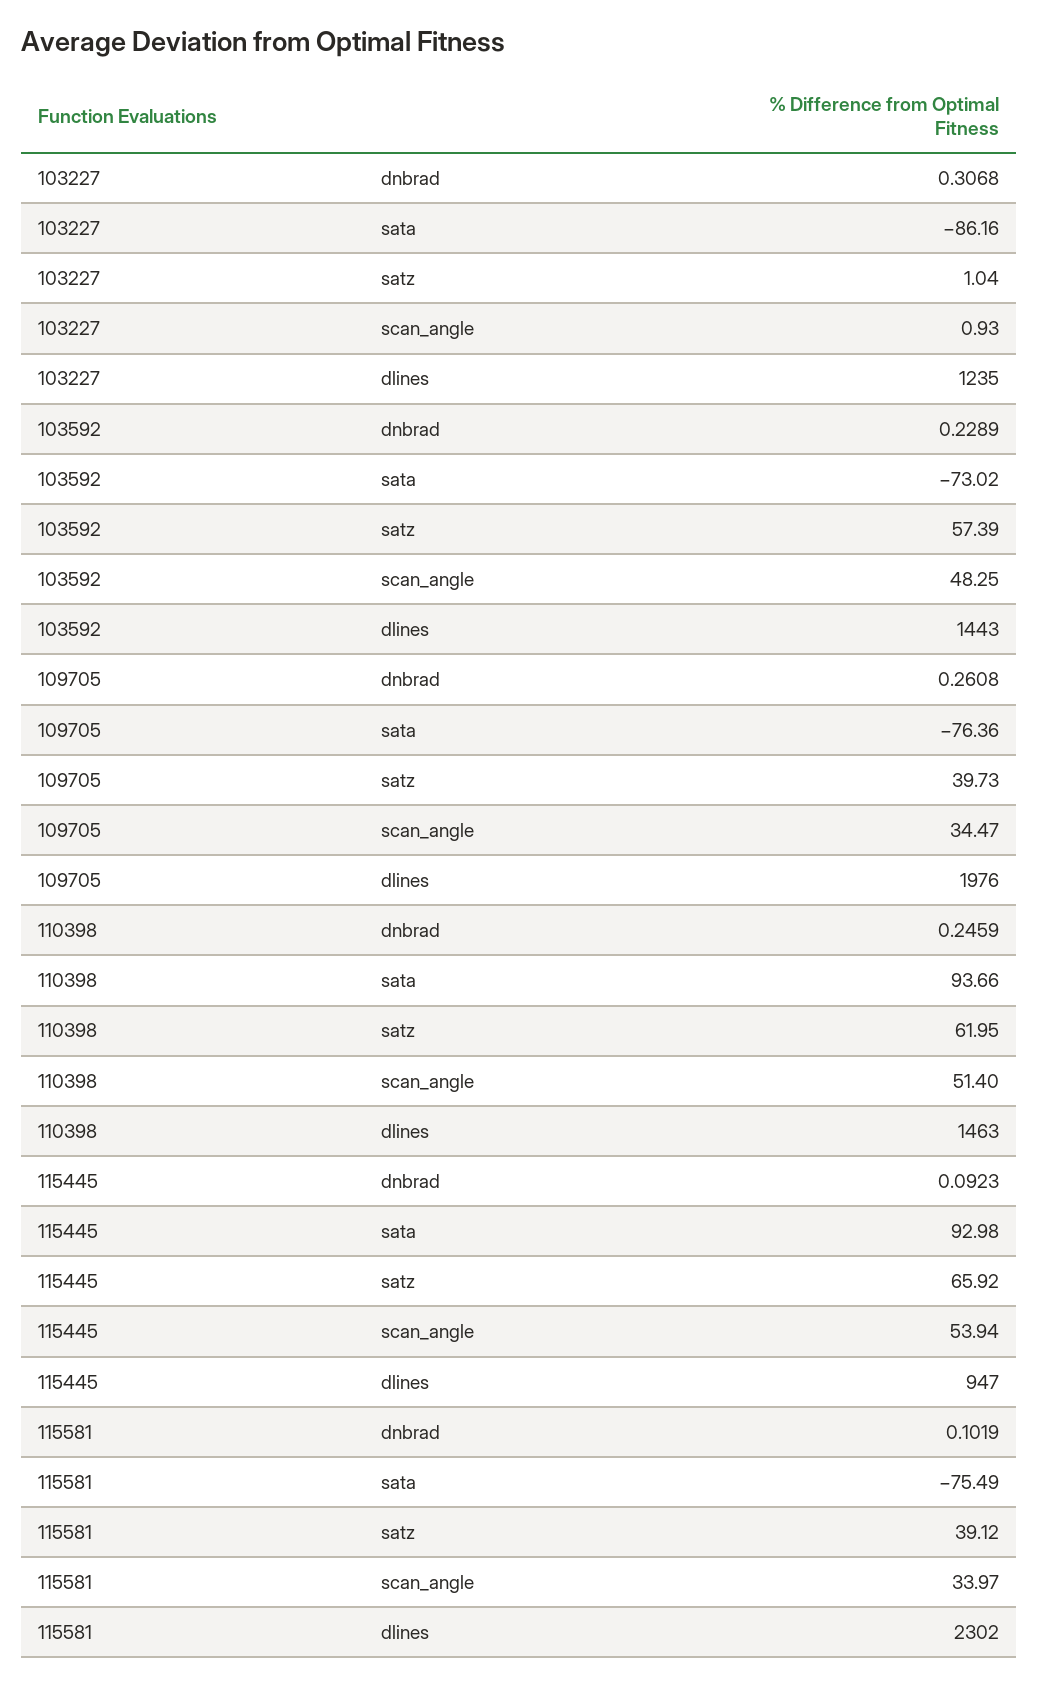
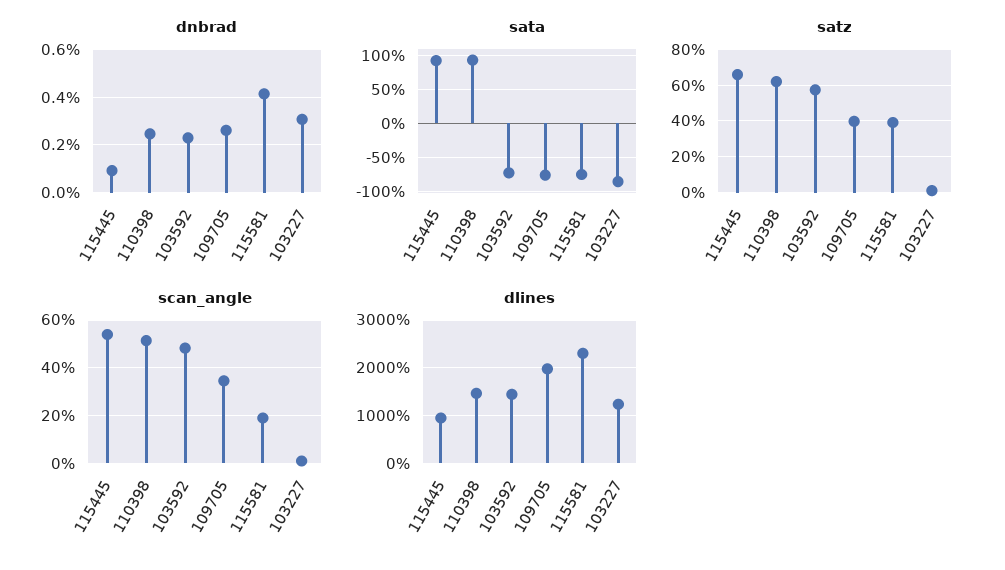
  {
    "dnbrad": {
      "103227": 0.3068,
      "103592": 0.2289,
      "109705": 0.2608,
      "110398": 0.2459,
      "115445": 0.0923,
-     "115581": 0.1019
+     "115581": 0.4
    },
    "sata": {
      "103227": -86.16,
      "103592": -73.02,
      "109705": -76.36,
      "110398": 93.66,
      "115445": 92.98,
      "115581": -75.49
    },
    "satz": {
      "103227": 1.04,
      "103592": 57.39,
      "109705": 39.73,
      "110398": 61.95,
      "115445": 65.92,
      "115581": 39.12
    },
    "scan_angle": {
      "103227": 0.93,
      "103592": 48.25,
      "109705": 34.47,
      "110398": 51.4,
      "115445": 53.94,
-     "115581": 33.97
+     "115581": 20
    },
    "dlines": {
      "103227": 1235,
      "103592": 1443,
      "109705": 1976,
      "110398": 1463,
      "115445": 947,
      "115581": 2302
    }
  }

